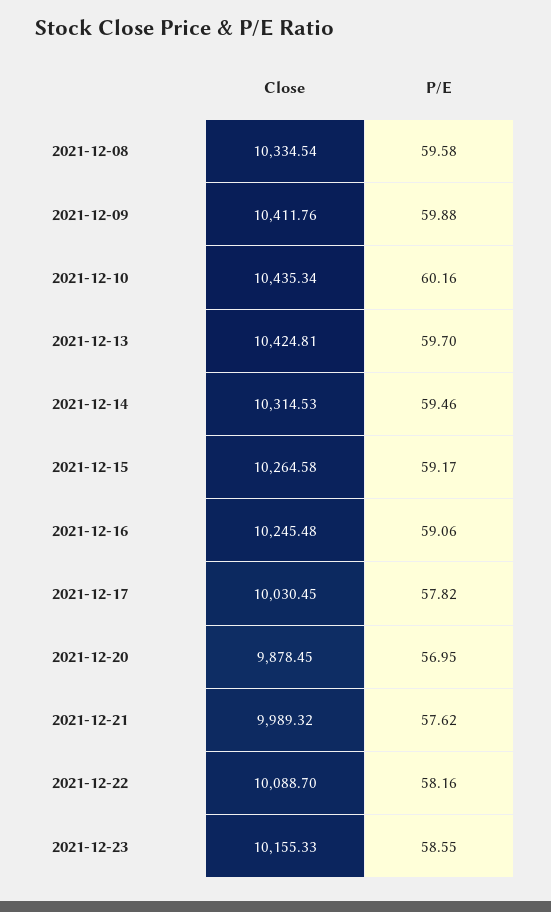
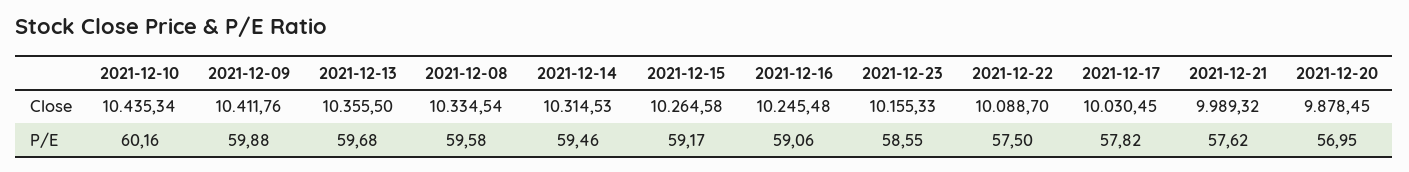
  {
    "Close": {
      "2021-12-08": 10334.54,
      "2021-12-09": 10411.76,
      "2021-12-10": 10435.34,
-     "2021-12-13": 10424.81,
+     "2021-12-13": 10355.5,
      "2021-12-14": 10314.53,
      "2021-12-15": 10264.58,
      "2021-12-16": 10245.48,
      "2021-12-17": 10030.45,
      "2021-12-20": 9878.45,
      "2021-12-21": 9989.32,
      "2021-12-22": 10088.7,
      "2021-12-23": 10155.33
    },
    "P/E": {
      "2021-12-08": 59.58,
      "2021-12-09": 59.88,
      "2021-12-10": 60.16,
-     "2021-12-13": 59.7,
+     "2021-12-13": 59.68,
      "2021-12-14": 59.46,
      "2021-12-15": 59.17,
      "2021-12-16": 59.06,
      "2021-12-17": 57.82,
      "2021-12-20": 56.95,
      "2021-12-21": 57.62,
-     "2021-12-22": 58.16,
+     "2021-12-22": 57.5,
      "2021-12-23": 58.55
    }
  }

